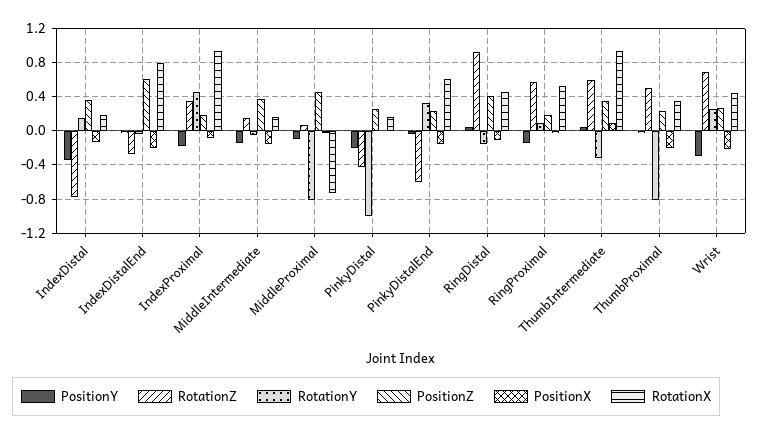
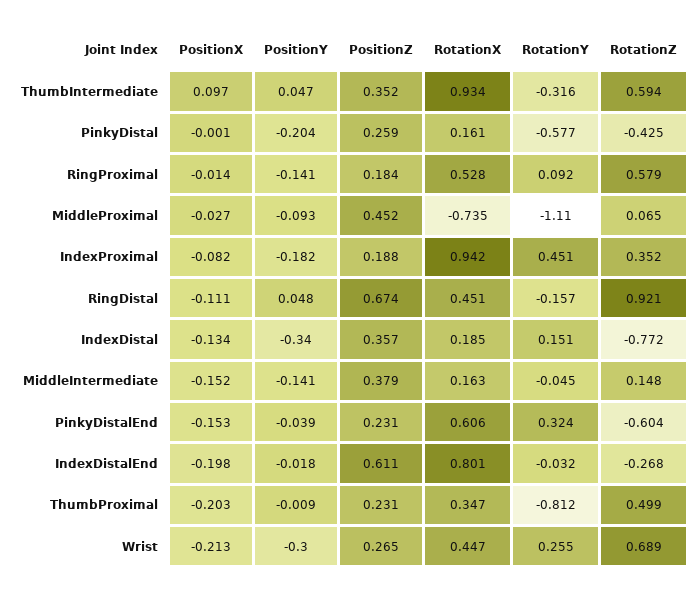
  {
    "PositionY": {
      "IndexDistal": -0.34,
      "IndexDistalEnd": -0.018,
      "IndexProximal": -0.182,
      "MiddleIntermediate": -0.141,
      "MiddleProximal": -0.093,
      "PinkyDistal": -0.204,
      "PinkyDistalEnd": -0.039,
      "RingDistal": 0.048,
      "RingProximal": -0.141,
      "ThumbIntermediate": 0.047,
      "ThumbProximal": -0.009,
      "Wrist": -0.3
    },
    "RotationZ": {
      "IndexDistal": -0.772,
      "IndexDistalEnd": -0.268,
      "IndexProximal": 0.352,
      "MiddleIntermediate": 0.148,
      "MiddleProximal": 0.065,
      "PinkyDistal": -0.425,
      "PinkyDistalEnd": -0.604,
      "RingDistal": 0.921,
      "RingProximal": 0.579,
      "ThumbIntermediate": 0.594,
      "ThumbProximal": 0.499,
      "Wrist": 0.689
    },
    "RotationY": {
      "IndexDistal": 0.151,
      "IndexDistalEnd": -0.032,
      "IndexProximal": 0.451,
      "MiddleIntermediate": -0.045,
-     "MiddleProximal": -0.8,
+     "MiddleProximal": -1.11,
-     "PinkyDistal": -1,
+     "PinkyDistal": -0.577,
      "PinkyDistalEnd": 0.324,
      "RingDistal": -0.157,
      "RingProximal": 0.092,
      "ThumbIntermediate": -0.316,
      "ThumbProximal": -0.812,
      "Wrist": 0.255
    },
    "PositionZ": {
      "IndexDistal": 0.357,
      "IndexDistalEnd": 0.611,
      "IndexProximal": 0.188,
      "MiddleIntermediate": 0.379,
      "MiddleProximal": 0.452,
      "PinkyDistal": 0.259,
      "PinkyDistalEnd": 0.231,
-     "RingDistal": 0.4,
+     "RingDistal": 0.674,
      "RingProximal": 0.184,
      "ThumbIntermediate": 0.352,
      "ThumbProximal": 0.231,
      "Wrist": 0.265
    },
    "PositionX": {
      "IndexDistal": -0.134,
      "IndexDistalEnd": -0.198,
      "IndexProximal": -0.082,
      "MiddleIntermediate": -0.152,
      "MiddleProximal": -0.027,
      "PinkyDistal": -0.001,
      "PinkyDistalEnd": -0.153,
      "RingDistal": -0.111,
      "RingProximal": -0.014,
      "ThumbIntermediate": 0.097,
      "ThumbProximal": -0.203,
      "Wrist": -0.213
    },
    "RotationX": {
      "IndexDistal": 0.185,
      "IndexDistalEnd": 0.801,
      "IndexProximal": 0.942,
      "MiddleIntermediate": 0.163,
      "MiddleProximal": -0.735,
      "PinkyDistal": 0.161,
      "PinkyDistalEnd": 0.606,
      "RingDistal": 0.451,
      "RingProximal": 0.528,
      "ThumbIntermediate": 0.934,
      "ThumbProximal": 0.347,
      "Wrist": 0.447
    }
  }

